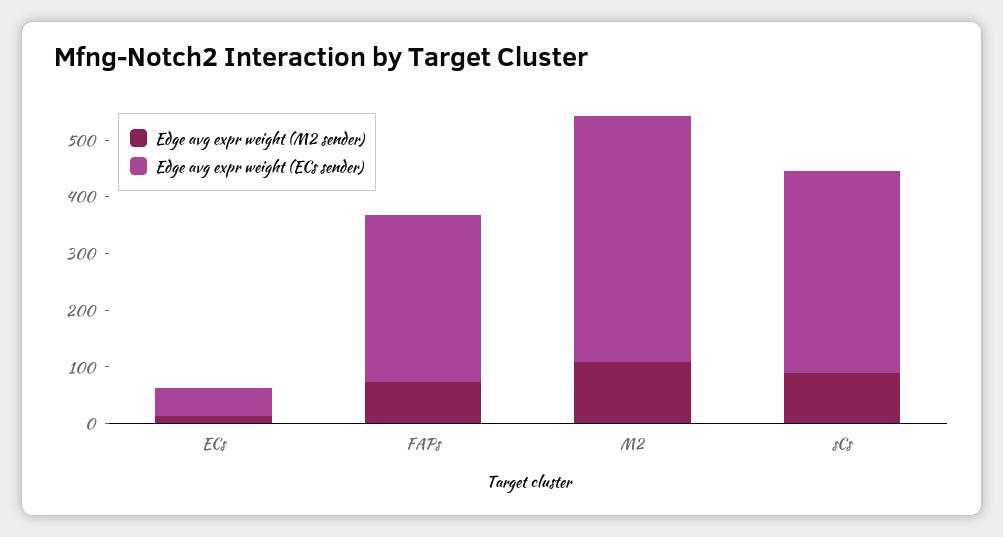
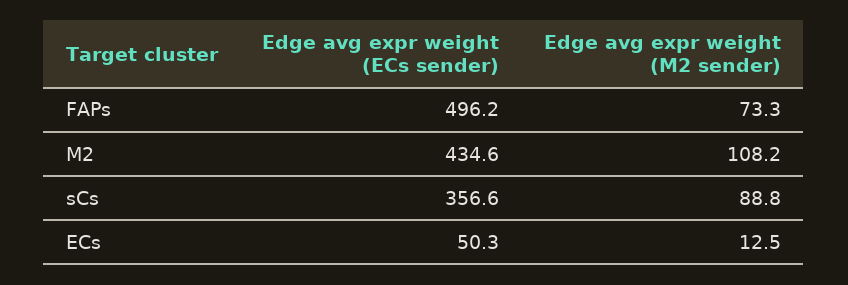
  {
    "Edge avg expr weight (M2 sender)": {
      "ECs": 12.5,
      "FAPs": 73.3,
      "M2": 108.2,
      "sCs": 88.8
    },
    "Edge avg expr weight (ECs sender)": {
      "ECs": 50.3,
-     "FAPs": 300,
+     "FAPs": 496.2,
      "M2": 434.6,
      "sCs": 356.6
    }
  }

